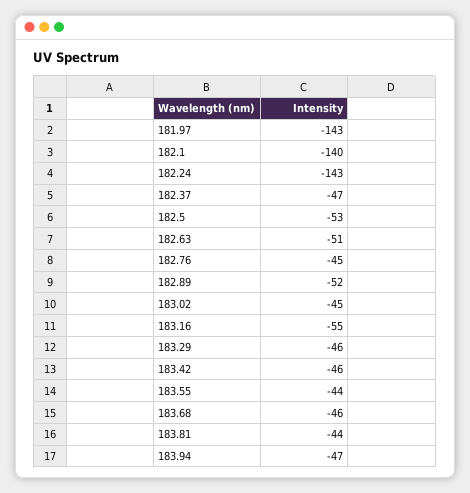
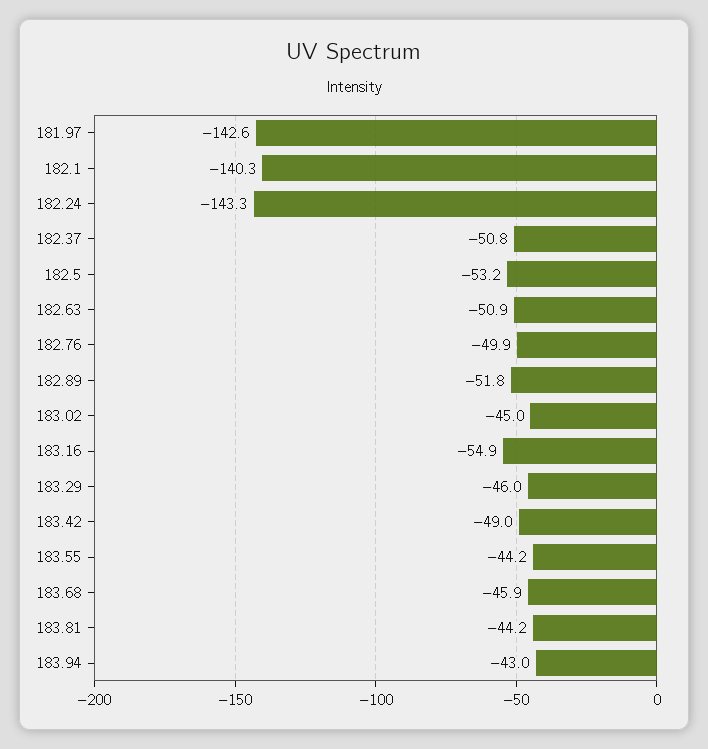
  {
    "181.97": -142.6,
    "182.1": -140.3,
    "182.24": -143.3,
-   "182.37": -47,
+   "182.37": -50.8,
    "182.5": -53.2,
    "182.63": -50.9,
-   "182.76": -45,
+   "182.76": -49.9,
    "182.89": -51.8,
    "183.02": -45,
    "183.16": -54.9,
    "183.29": -46,
-   "183.42": -46,
+   "183.42": -49,
    "183.55": -44.2,
    "183.68": -45.9,
    "183.81": -44.2,
-   "183.94": -47
+   "183.94": -43
  }

